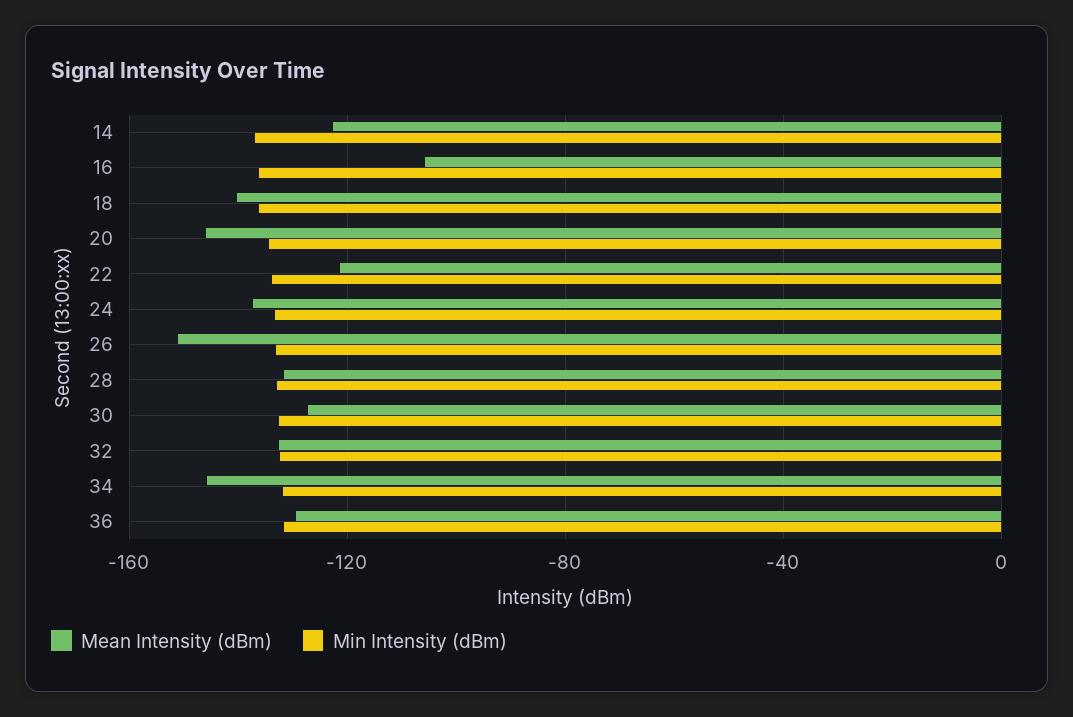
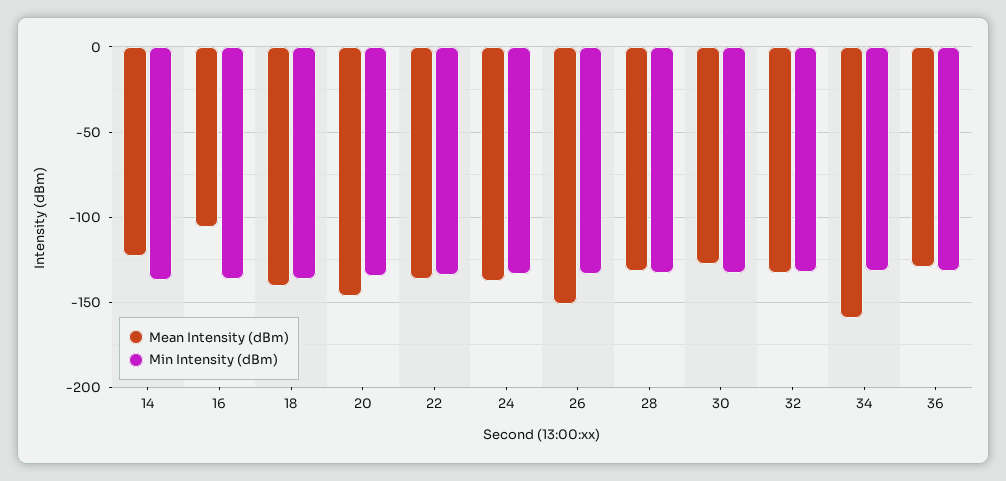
  {
    "Mean Intensity (dBm)": {
      "14": -125,
      "16": -105,
      "18": -140,
      "20": -145,
-     "22": -120,
+     "22": -135,
      "24": -135,
      "26": -150,
      "28": -130,
      "30": -125,
      "32": -135,
-     "34": -145,
+     "34": -160,
      "36": -130
    },
    "Min Intensity (dBm)": {
      "14": -135,
      "16": -135,
      "18": -135,
      "20": -135,
      "22": -135,
      "24": -135,
      "26": -135,
      "28": -135,
      "30": -135,
      "32": -130,
      "34": -130,
      "36": -130
    }
  }

